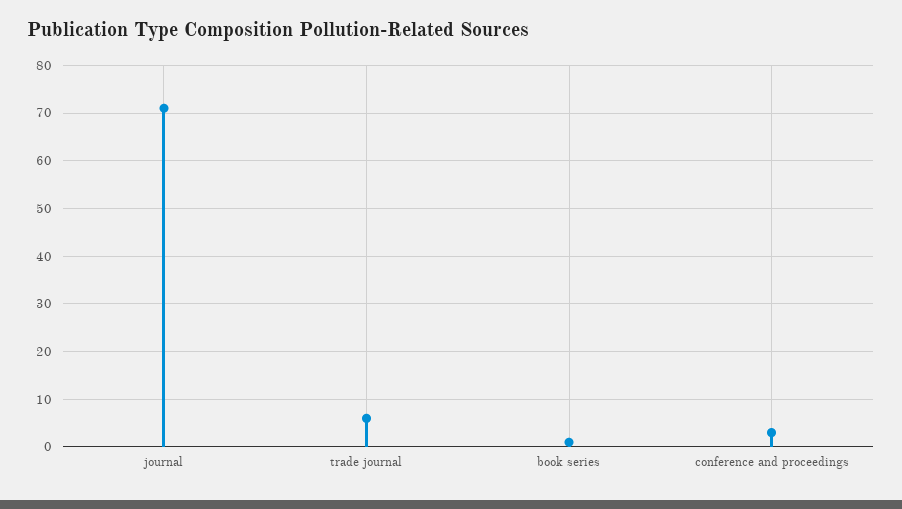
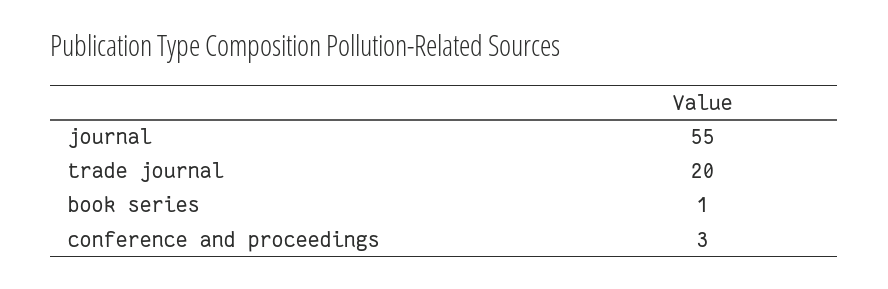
  {
-   "journal": 70,
+   "journal": 55,
-   "trade journal": 5,
+   "trade journal": 20,
    "book series": 1,
    "conference and proceedings": 3
  }

